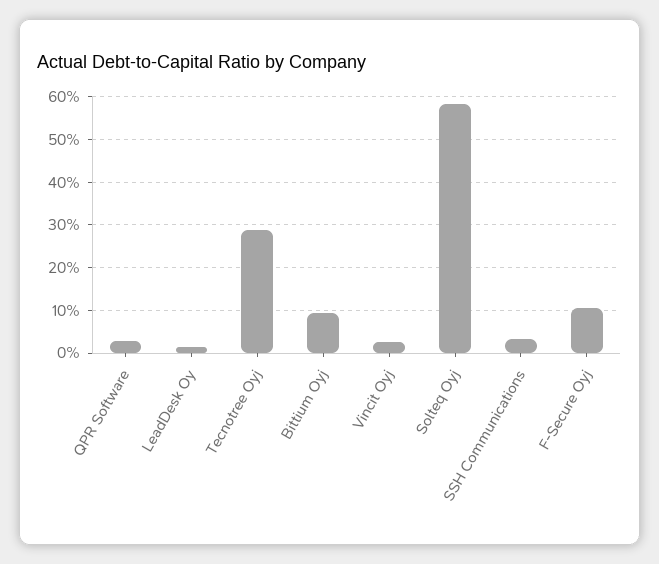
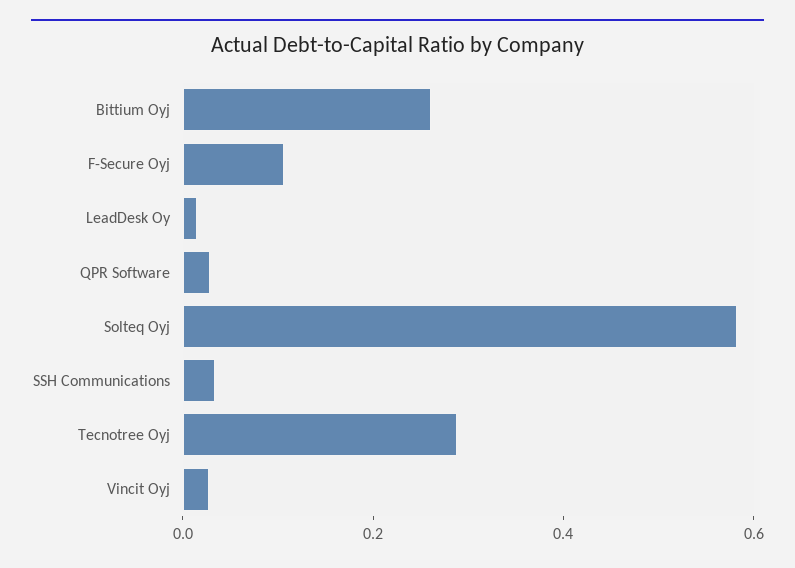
  {
    "QPR Software": 0.02,
    "LeadDesk Oy": 0.02,
    "Tecnotree Oyj": 0.28,
-   "Bittium Oyj": 0.1,
+   "Bittium Oyj": 0.25,
    "Vincit Oyj": 0.02,
    "Solteq Oyj": 0.58,
    "SSH Communications": 0.04,
    "F-Secure Oyj": 0.1
  }

